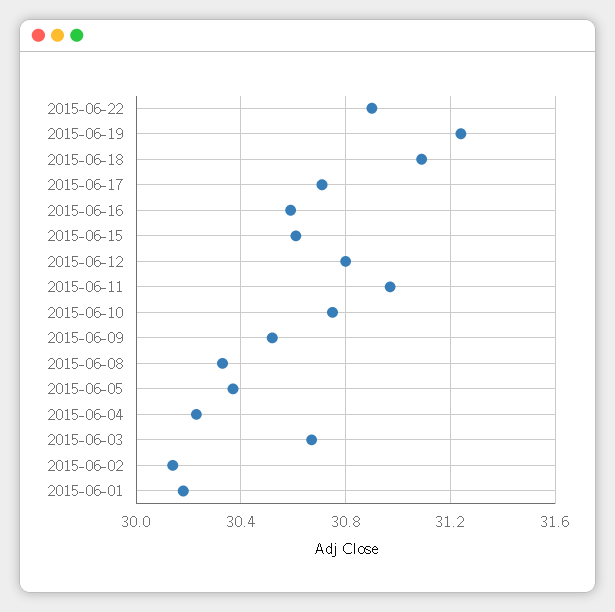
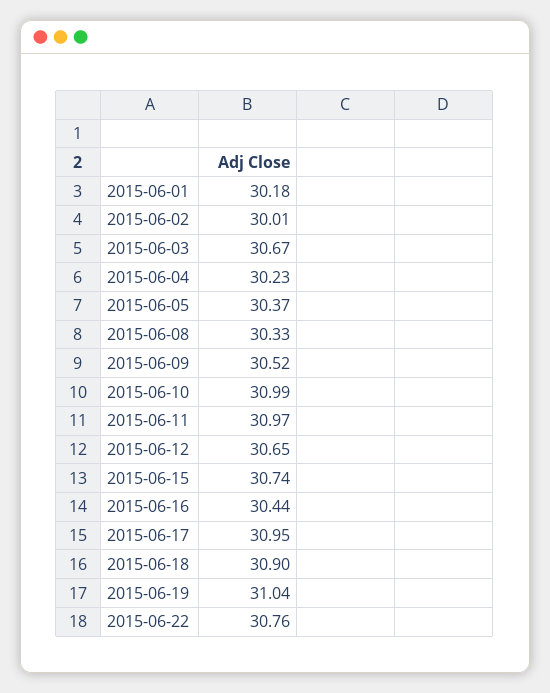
  {
-   "2015-06-22": 30.9,
+   "2015-06-22": 30.76,
-   "2015-06-19": 31.25,
+   "2015-06-19": 31.04,
-   "2015-06-18": 31.1,
+   "2015-06-18": 30.9,
-   "2015-06-17": 30.7,
+   "2015-06-17": 30.95,
-   "2015-06-16": 30.6,
+   "2015-06-16": 30.44,
-   "2015-06-15": 30.6,
+   "2015-06-15": 30.74,
-   "2015-06-12": 30.8,
+   "2015-06-12": 30.65,
    "2015-06-11": 30.97,
-   "2015-06-10": 30.75,
+   "2015-06-10": 30.99,
    "2015-06-09": 30.52,
    "2015-06-08": 30.33,
    "2015-06-05": 30.37,
    "2015-06-04": 30.23,
    "2015-06-03": 30.67,
-   "2015-06-02": 30.15,
+   "2015-06-02": 30.01,
    "2015-06-01": 30.18
  }

